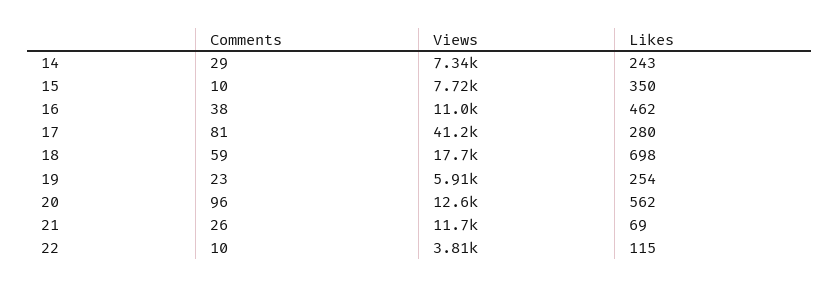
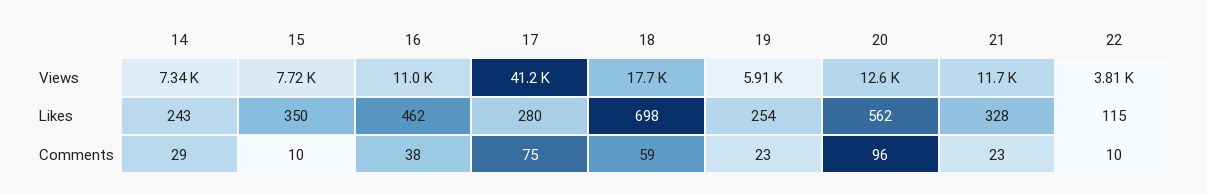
  {
    "Comments": {
      "14": 29,
      "15": 10,
      "16": 38,
-     "17": 81,
+     "17": 75,
      "18": 59,
      "19": 23,
      "20": 96,
-     "21": 26,
+     "21": 23,
      "22": 10
    },
    "Views": {
      "14": 7340,
      "15": 7720,
      "16": 11000,
      "17": 41200,
      "18": 17700,
      "19": 5910,
      "20": 12600,
      "21": 11700,
      "22": 3810
    },
    "Likes": {
      "14": 243,
      "15": 350,
      "16": 462,
      "17": 280,
      "18": 698,
      "19": 254,
      "20": 562,
-     "21": 69,
+     "21": 328,
      "22": 115
    }
  }

